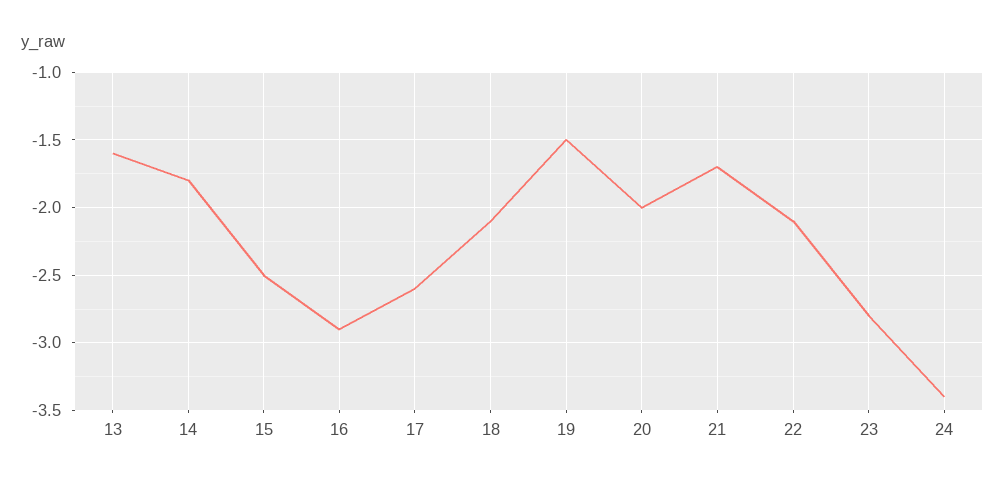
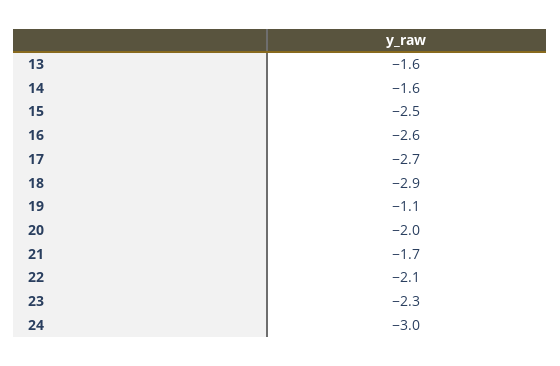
  {
    "13": -1.6,
-   "14": -1.8,
+   "14": -1.6,
    "15": -2.5,
-   "16": -2.9,
+   "16": -2.6,
-   "17": -2.6,
+   "17": -2.7,
-   "18": -2.1,
+   "18": -2.9,
-   "19": -1.5,
+   "19": -1.1,
    "20": -2,
    "21": -1.7,
    "22": -2.1,
-   "23": -2.8,
+   "23": -2.3,
-   "24": -3.4
+   "24": -3
  }

